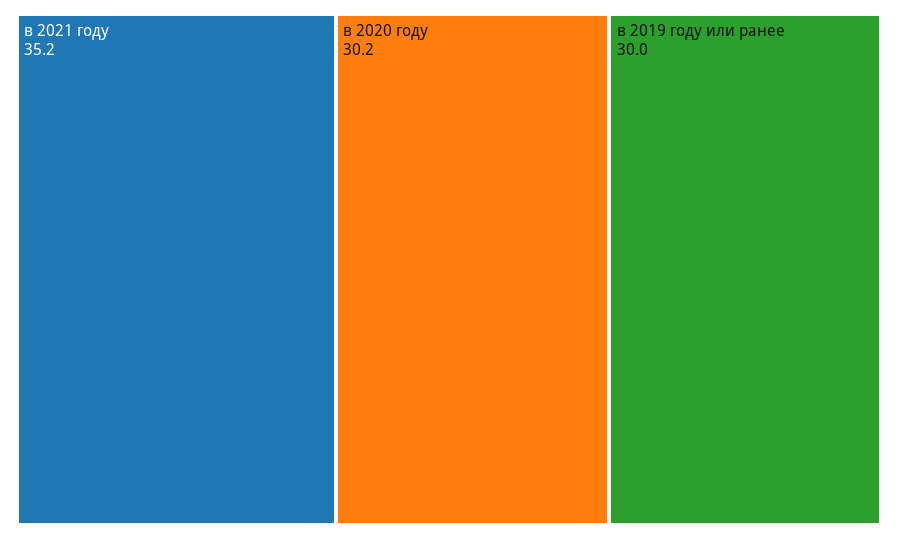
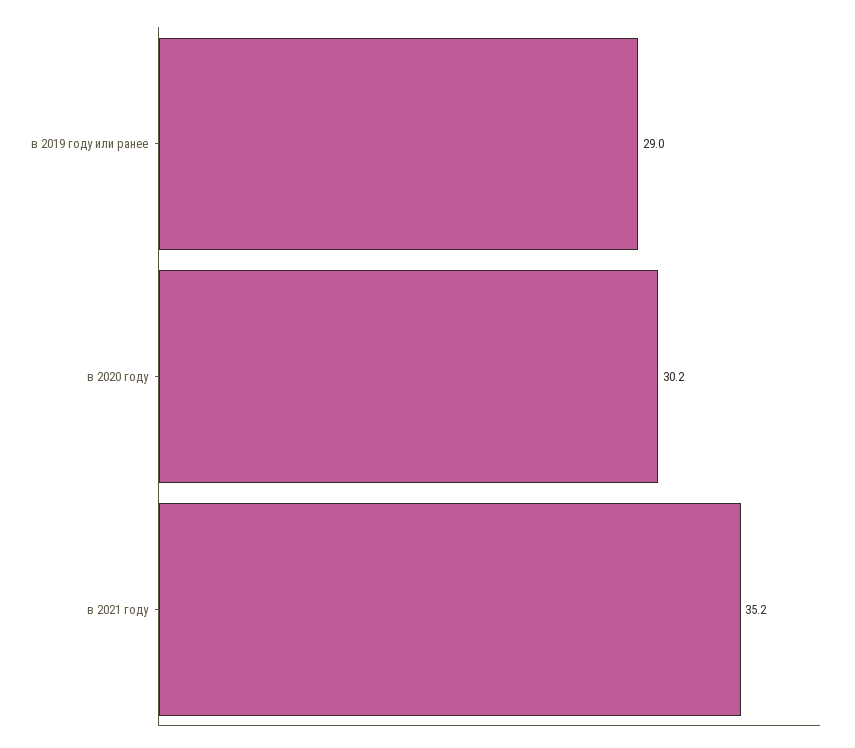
  {
    "в 2021 году": 35.2,
    "в 2020 году": 30.2,
-   "в 2019 году или ранее": 30
+   "в 2019 году или ранее": 29
  }

